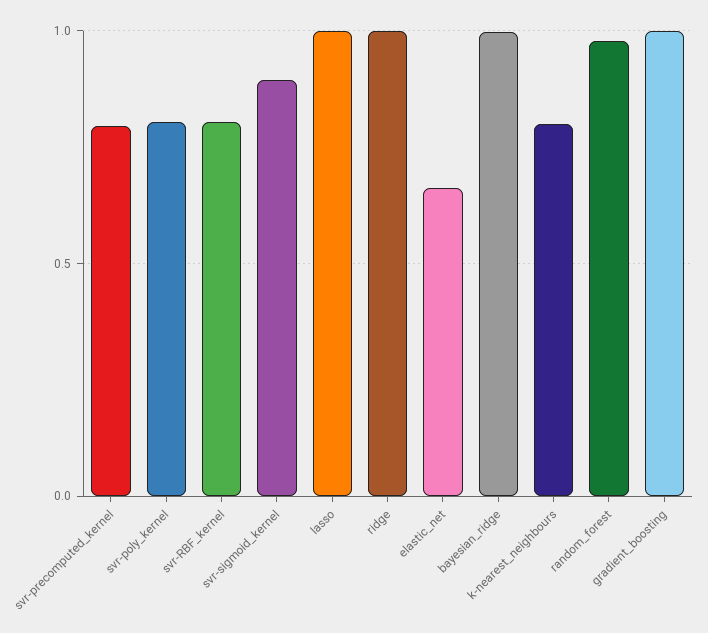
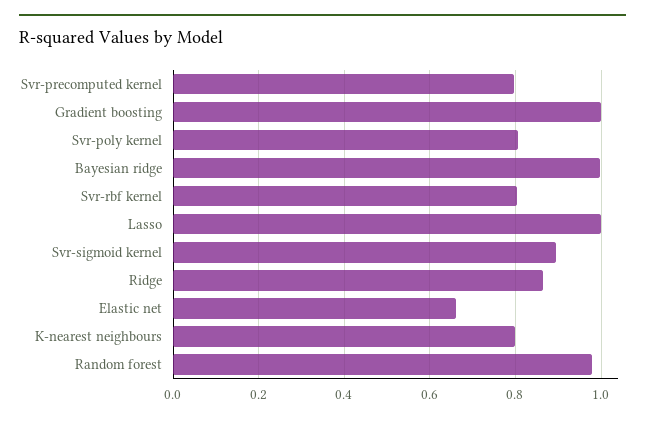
  {
    "svr-precomputed_kernel": 0.8,
    "svr-poly_kernel": 0.8,
    "svr-RBF_kernel": 0.8,
    "svr-sigmoid_kernel": 0.9,
    "lasso": 1,
-   "ridge": 1,
+   "ridge": 0.86,
    "elastic_net": 0.66,
    "bayesian_ridge": 1,
    "k-nearest_neighbours": 0.8,
    "random_forest": 0.98,
    "gradient_boosting": 1
  }

